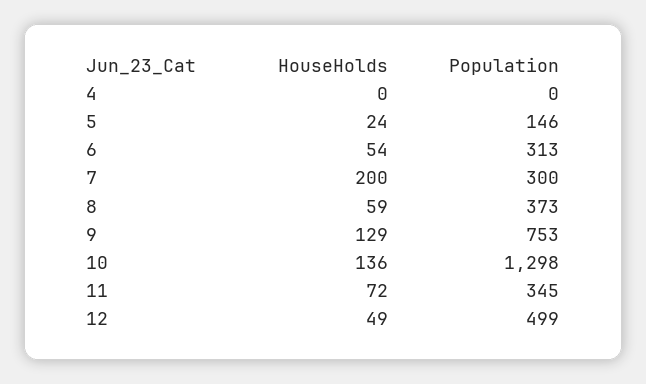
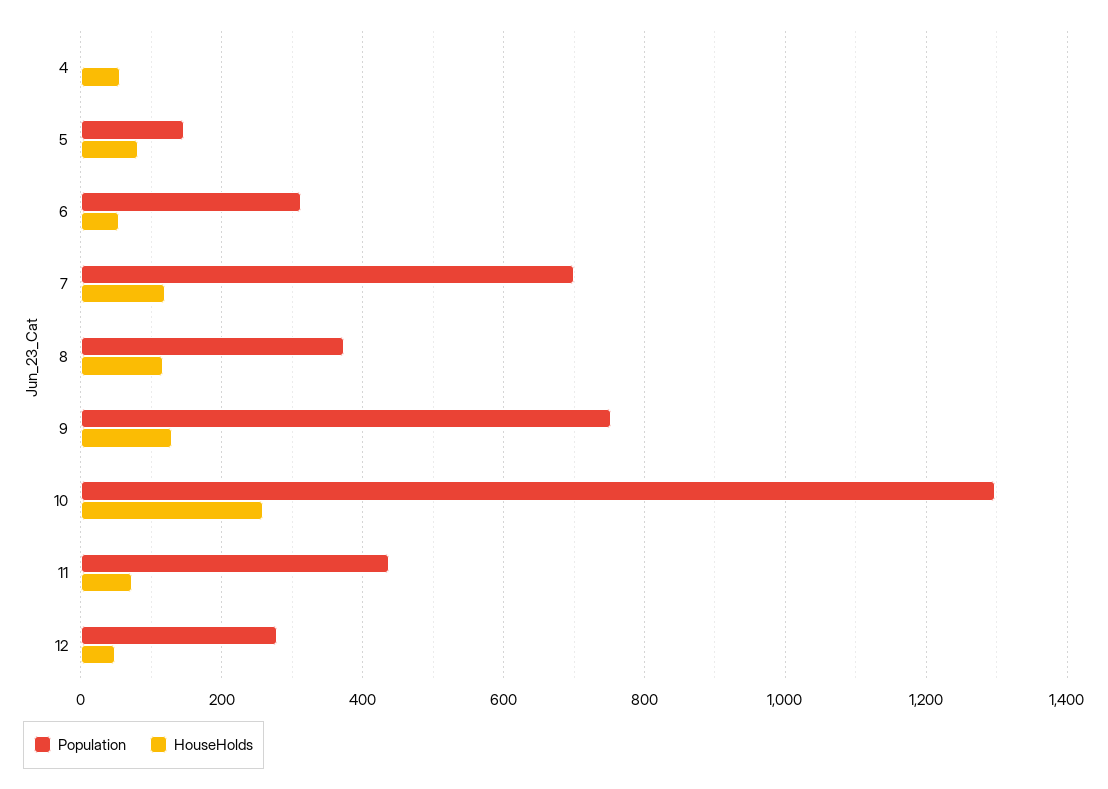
  {
    "HouseHolds": {
-     "4": 0,
+     "4": 60,
-     "5": 24,
+     "5": 80,
      "6": 54,
-     "7": 200,
+     "7": 120,
-     "8": 59,
+     "8": 120,
      "9": 129,
-     "10": 136,
+     "10": 260,
      "11": 72,
      "12": 49
    },
    "Population": {
      "4": 0,
      "5": 146,
      "6": 313,
-     "7": 300,
+     "7": 700,
      "8": 373,
      "9": 753,
      "10": 1298,
-     "11": 345,
+     "11": 440,
-     "12": 499
+     "12": 280
    }
  }

